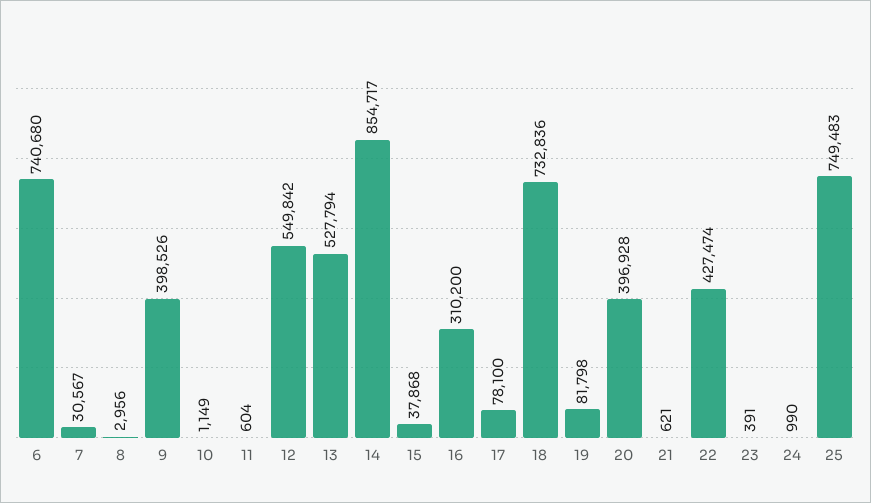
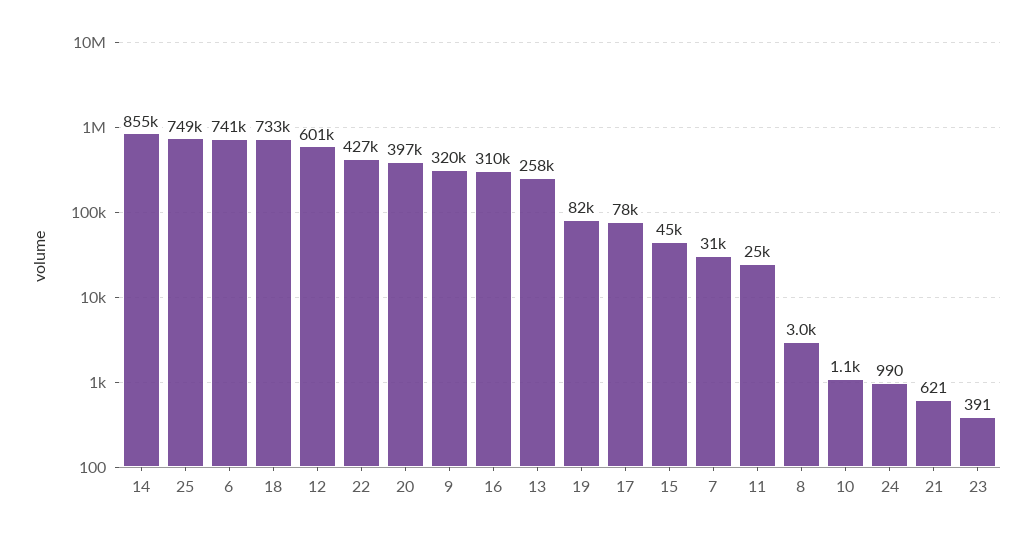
  {
    "6": 740680,
    "7": 30567,
    "8": 2956,
-   "9": 398526,
+   "9": 320000,
    "10": 1149,
-   "11": 604,
+   "11": 25000,
-   "12": 549842,
+   "12": 601000,
-   "13": 527794,
+   "13": 258000,
    "14": 854717,
-   "15": 37868,
+   "15": 45000,
    "16": 310200,
    "17": 78100,
    "18": 732836,
    "19": 81798,
    "20": 396928,
    "21": 621,
    "22": 427474,
    "23": 391,
    "24": 990,
    "25": 749483
  }

